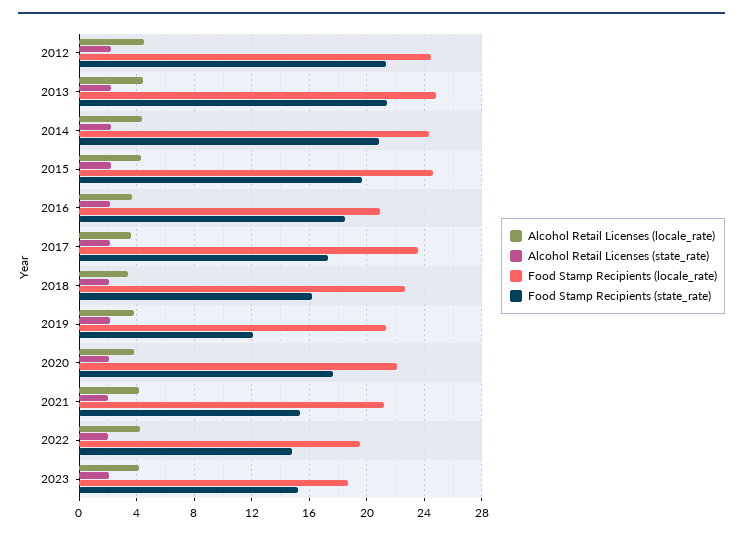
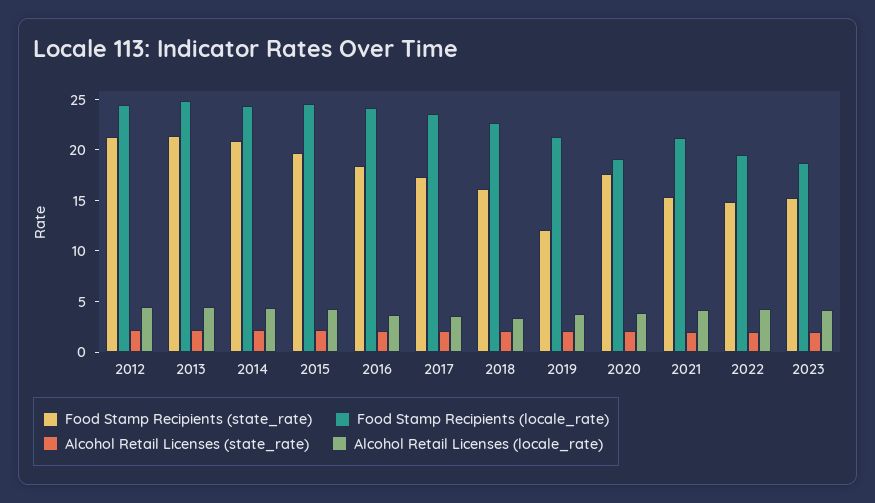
  {
    "Alcohol Retail Licenses (locale_rate)": {
      "2012": 4.5,
      "2013": 4.5,
      "2014": 4.5,
      "2015": 4.5,
      "2016": 3.5,
      "2017": 3.5,
      "2018": 3.5,
      "2019": 4,
      "2020": 4,
      "2021": 4,
      "2022": 4,
      "2023": 4
    },
    "Alcohol Retail Licenses (state_rate)": {
      "2012": 2,
      "2013": 2,
      "2014": 2,
      "2015": 2,
      "2016": 2,
      "2017": 2,
      "2018": 2,
      "2019": 2,
      "2020": 2,
      "2021": 2,
      "2022": 2,
      "2023": 2
    },
    "Food Stamp Recipients (locale_rate)": {
      "2012": 24.5,
      "2013": 25,
      "2014": 24.5,
      "2015": 24.5,
-     "2016": 21,
+     "2016": 24,
      "2017": 23.5,
      "2018": 22.5,
      "2019": 21.5,
-     "2020": 22,
+     "2020": 19,
      "2021": 21,
      "2022": 19.5,
      "2023": 18.5
    },
    "Food Stamp Recipients (state_rate)": {
      "2012": 21.5,
      "2013": 21.5,
      "2014": 21,
      "2015": 19.5,
      "2016": 18.5,
      "2017": 17.5,
      "2018": 16,
      "2019": 12,
      "2020": 17.5,
      "2021": 15.5,
      "2022": 15,
      "2023": 15
    }
  }

